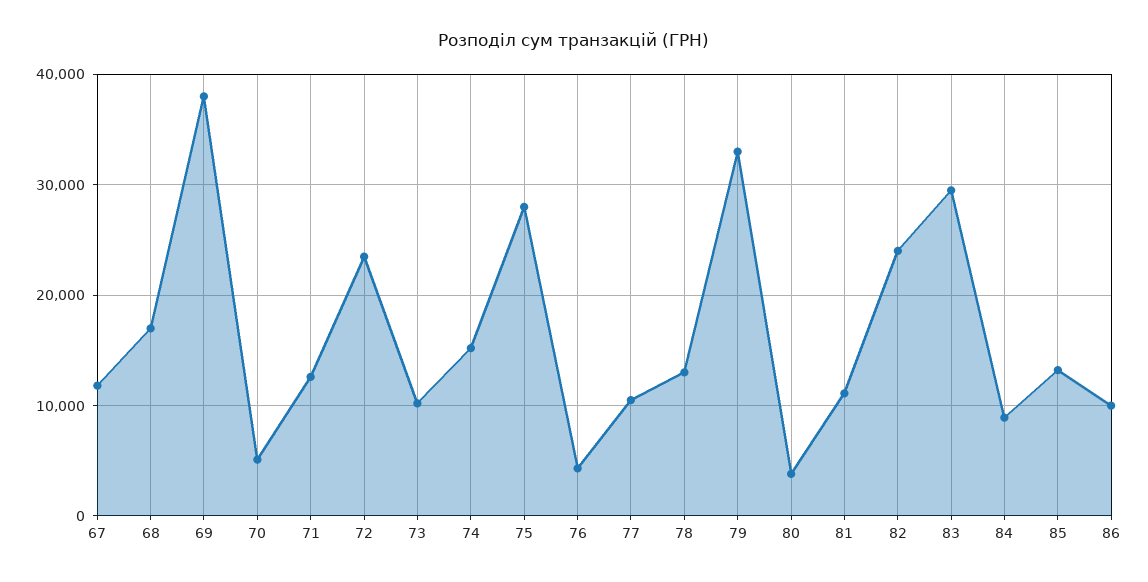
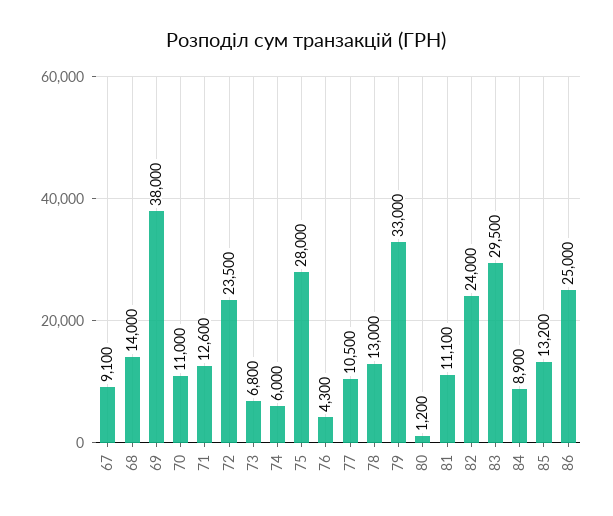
  {
-   "67": 12000,
+   "67": 9100,
-   "68": 17000,
+   "68": 14000,
    "69": 38000,
-   "70": 5000,
+   "70": 11000,
    "71": 12600,
    "72": 23500,
-   "73": 10000,
+   "73": 6800,
-   "74": 15000,
+   "74": 6000,
    "75": 28000,
    "76": 4300,
    "77": 10500,
    "78": 13000,
    "79": 33000,
-   "80": 4000,
+   "80": 1200,
    "81": 11100,
    "82": 24000,
    "83": 29500,
    "84": 8900,
    "85": 13200,
-   "86": 10000
+   "86": 25000
  }

